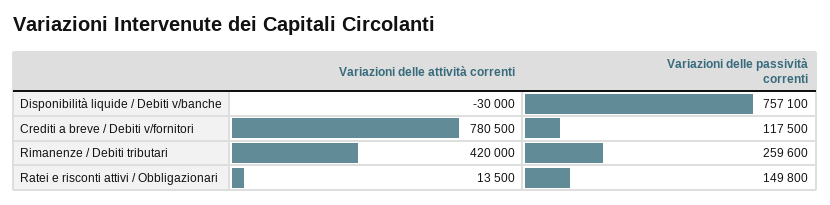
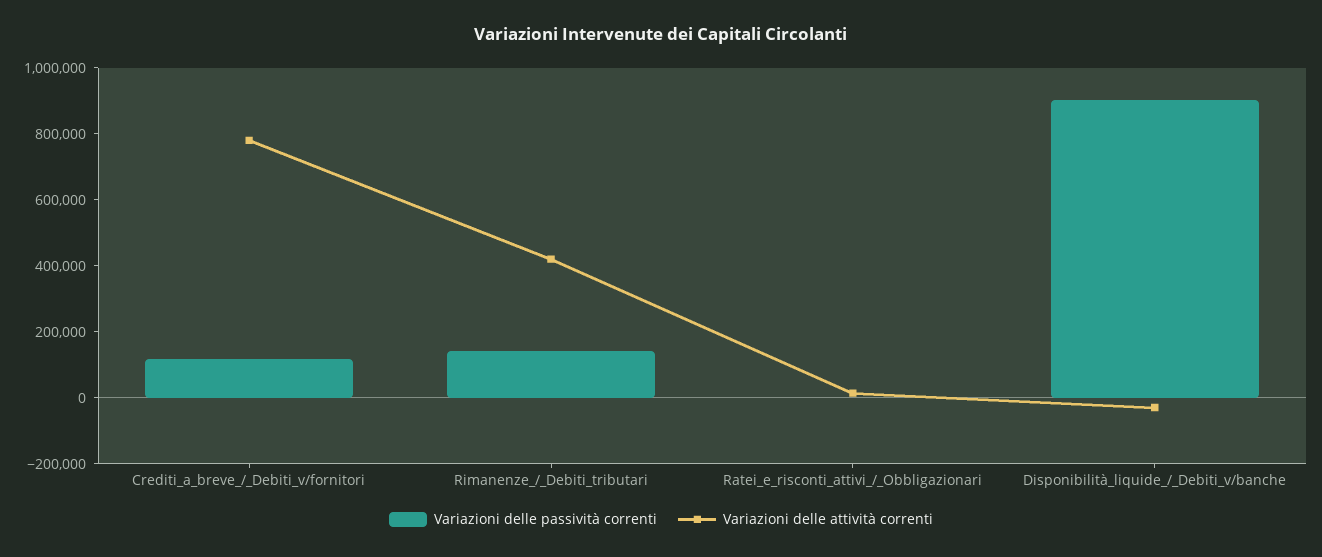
  {
    "Variazioni delle attività correnti": {
      "Disponibilità liquide / Debiti v/banche": -30000,
      "Crediti a breve / Debiti v/fornitori": 780500,
      "Rimanenze / Debiti tributari": 420000,
      "Ratei e risconti attivi / Obbligazionari": 13500
    },
    "Variazioni delle passività correnti": {
-     "Disponibilità liquide / Debiti v/banche": 757100,
+     "Disponibilità liquide / Debiti v/banche": 900000,
      "Crediti a breve / Debiti v/fornitori": 117500,
-     "Rimanenze / Debiti tributari": 259600,
+     "Rimanenze / Debiti tributari": 150000,
-     "Ratei e risconti attivi / Obbligazionari": 149800
+     "Ratei e risconti attivi / Obbligazionari": 0
    }
  }

